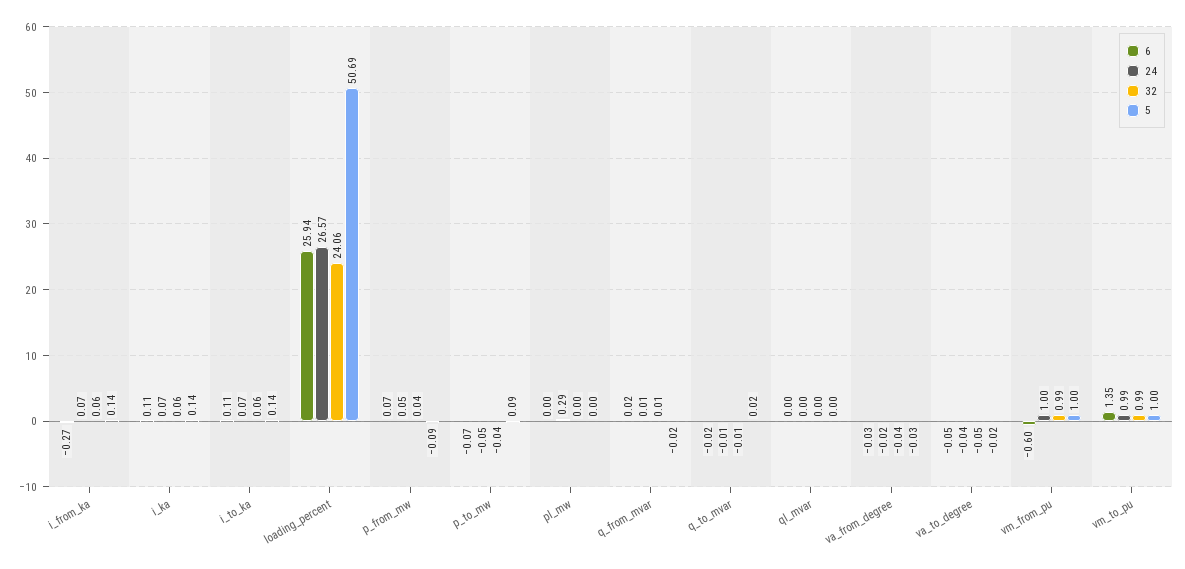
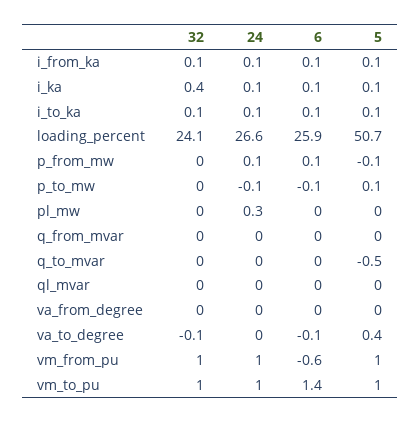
  {
    "6": {
-     "i_from_ka": -0.27,
+     "i_from_ka": 0.1,
      "i_ka": 0.11,
      "i_to_ka": 0.11,
      "loading_percent": 25.94,
      "p_from_mw": 0.07,
      "p_to_mw": -0.07,
      "pl_mw": 0,
      "q_from_mvar": 0.02,
      "q_to_mvar": -0.02,
      "ql_mvar": 0,
      "va_from_degree": -0.03,
      "va_to_degree": -0.05,
      "vm_from_pu": -0.6,
      "vm_to_pu": 1.35
    },
    "24": {
      "i_from_ka": 0.07,
      "i_ka": 0.07,
      "i_to_ka": 0.07,
      "loading_percent": 26.57,
      "p_from_mw": 0.05,
      "p_to_mw": -0.05,
      "pl_mw": 0.29,
      "q_from_mvar": 0.01,
      "q_to_mvar": -0.01,
      "ql_mvar": 0,
      "va_from_degree": -0.02,
      "va_to_degree": -0.04,
      "vm_from_pu": 1,
      "vm_to_pu": 0.99
    },
    "32": {
      "i_from_ka": 0.06,
-     "i_ka": 0.06,
+     "i_ka": 0.4,
      "i_to_ka": 0.06,
      "loading_percent": 24.06,
      "p_from_mw": 0.04,
      "p_to_mw": -0.04,
      "pl_mw": 0,
      "q_from_mvar": 0.01,
      "q_to_mvar": -0.01,
      "ql_mvar": 0,
      "va_from_degree": -0.04,
      "va_to_degree": -0.05,
      "vm_from_pu": 0.99,
      "vm_to_pu": 0.99
    },
    "5": {
      "i_from_ka": 0.14,
      "i_ka": 0.14,
      "i_to_ka": 0.14,
      "loading_percent": 50.69,
      "p_from_mw": -0.09,
      "p_to_mw": 0.09,
      "pl_mw": 0,
      "q_from_mvar": -0.02,
-     "q_to_mvar": 0.02,
+     "q_to_mvar": -0.5,
      "ql_mvar": 0,
      "va_from_degree": -0.03,
-     "va_to_degree": -0.02,
+     "va_to_degree": 0.4,
      "vm_from_pu": 1,
      "vm_to_pu": 1
    }
  }

